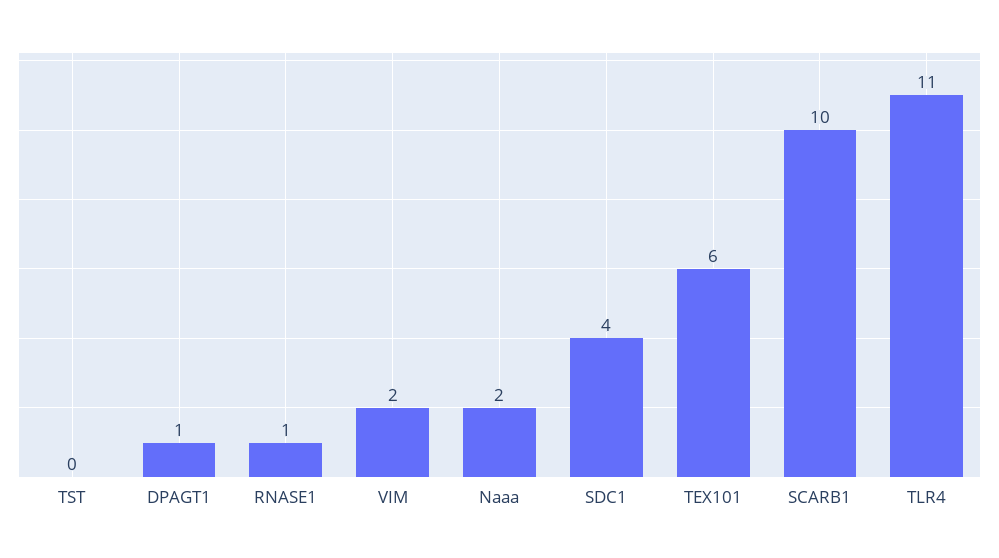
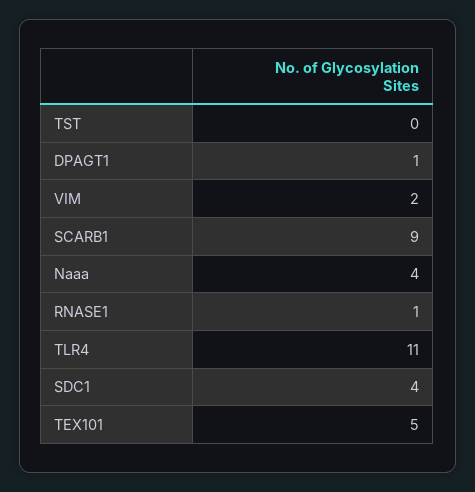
  {
    "TST": 0,
    "DPAGT1": 1,
    "RNASE1": 1,
    "VIM": 2,
-   "Naaa": 2,
+   "Naaa": 4,
    "SDC1": 4,
-   "TEX101": 6,
+   "TEX101": 5,
-   "SCARB1": 10,
+   "SCARB1": 9,
    "TLR4": 11
  }

